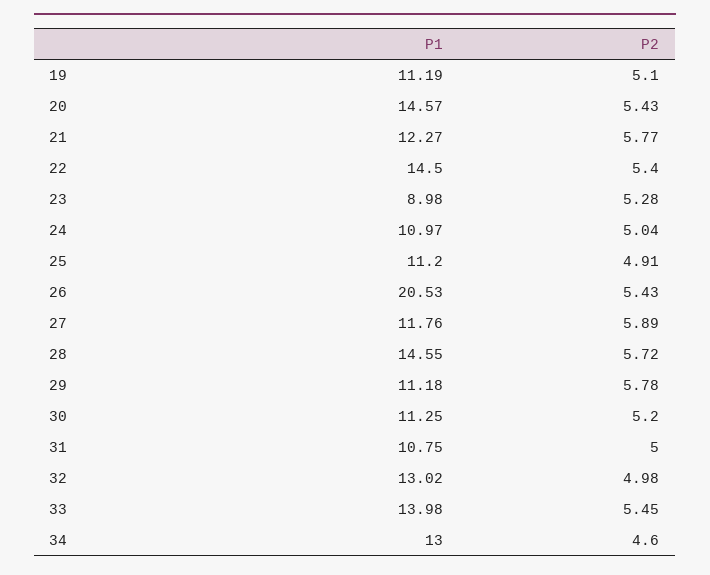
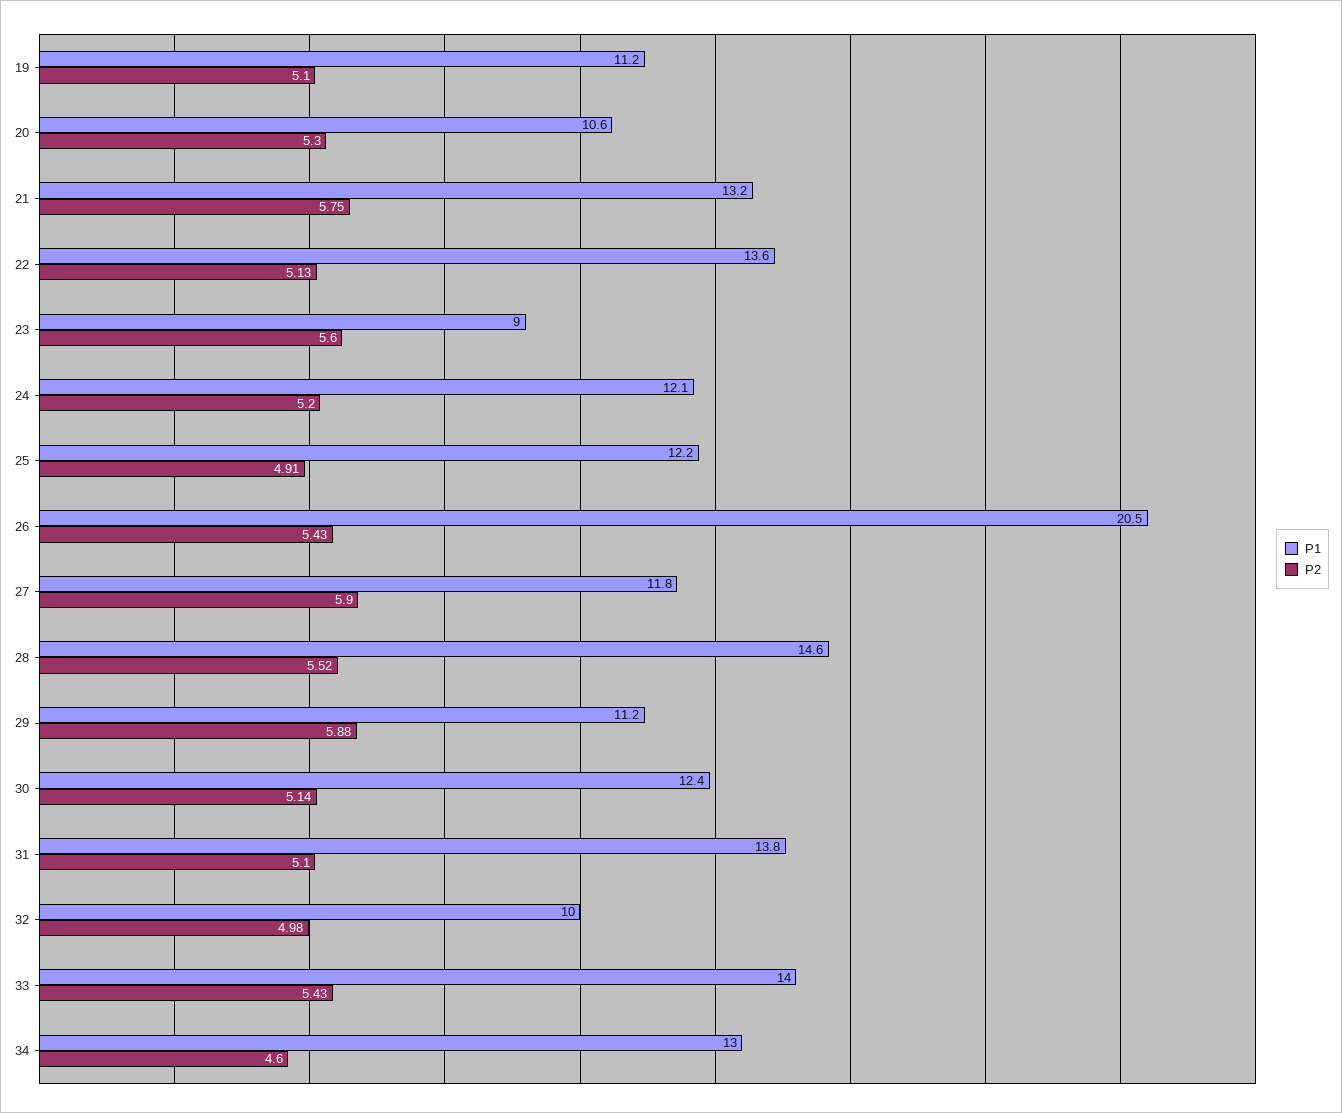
  {
    "P1": {
      "19": 11.19,
-     "20": 14.57,
+     "20": 10.6,
-     "21": 12.27,
+     "21": 13.2,
-     "22": 14.5,
+     "22": 13.6,
      "23": 8.98,
-     "24": 10.97,
+     "24": 12.1,
-     "25": 11.2,
+     "25": 12.2,
      "26": 20.53,
      "27": 11.76,
      "28": 14.55,
      "29": 11.18,
-     "30": 11.25,
+     "30": 12.4,
-     "31": 10.75,
+     "31": 13.8,
-     "32": 13.02,
+     "32": 10,
      "33": 13.98,
      "34": 13
    },
    "P2": {
      "19": 5.1,
-     "20": 5.43,
+     "20": 5.3,
-     "21": 5.77,
+     "21": 5.75,
-     "22": 5.4,
+     "22": 5.13,
-     "23": 5.28,
+     "23": 5.6,
-     "24": 5.04,
+     "24": 5.2,
      "25": 4.91,
      "26": 5.43,
-     "27": 5.89,
+     "27": 5.9,
-     "28": 5.72,
+     "28": 5.52,
-     "29": 5.78,
+     "29": 5.88,
-     "30": 5.2,
+     "30": 5.14,
-     "31": 5,
+     "31": 5.1,
      "32": 4.98,
-     "33": 5.45,
+     "33": 5.43,
      "34": 4.6
    }
  }

